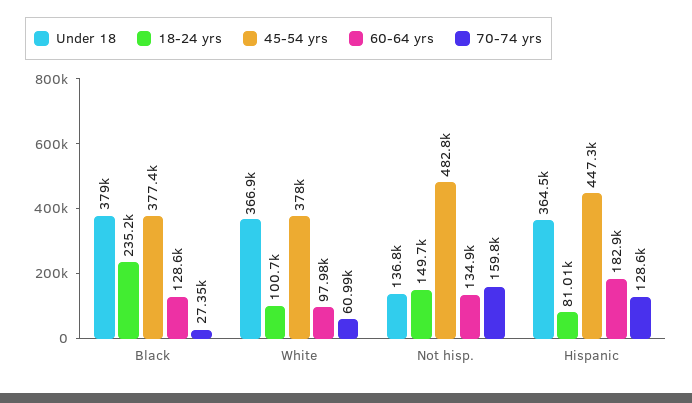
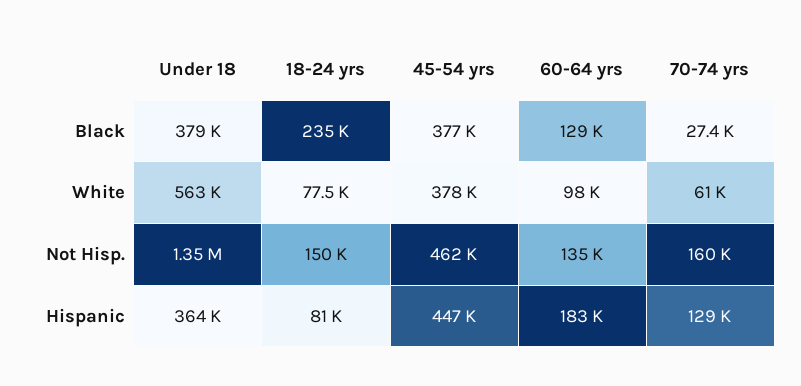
  {
    "Under 18": {
      "Black": 379000,
-     "White": 366900,
+     "White": 563000,
-     "Not hisp.": 136800,
+     "Not hisp.": 1350000,
      "Hispanic": 364500
    },
    "18-24 yrs": {
      "Black": 235200,
-     "White": 100700,
+     "White": 77500,
      "Not hisp.": 149700,
      "Hispanic": 81010
    },
    "45-54 yrs": {
      "Black": 377400,
      "White": 378000,
-     "Not hisp.": 482800,
+     "Not hisp.": 462000,
      "Hispanic": 447300
    },
    "60-64 yrs": {
      "Black": 128600,
      "White": 97980,
      "Not hisp.": 134900,
      "Hispanic": 182900
    },
    "70-74 yrs": {
      "Black": 27350,
      "White": 60990,
      "Not hisp.": 159800,
      "Hispanic": 128600
    }
  }

